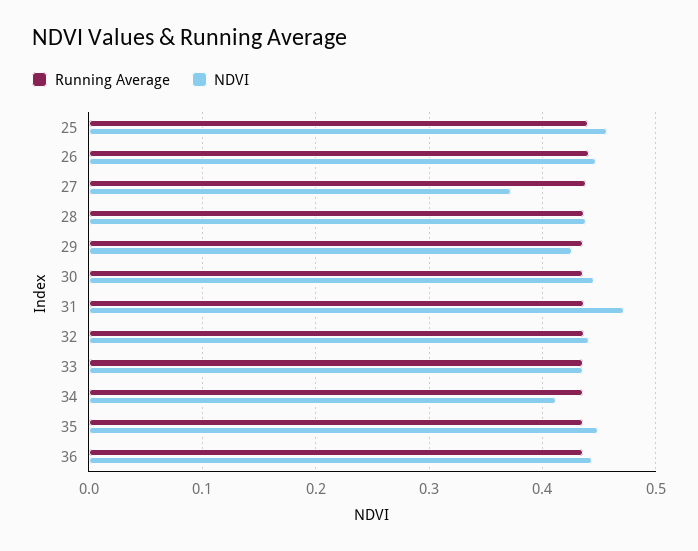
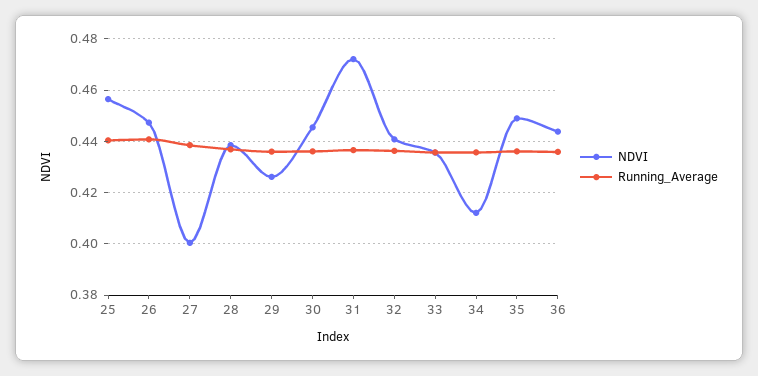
  {
    "Running Average": {
      "25": 0.44,
      "26": 0.44,
      "27": 0.4375,
      "28": 0.4375,
      "29": 0.435,
      "30": 0.435,
      "31": 0.4375,
      "32": 0.4375,
      "33": 0.435,
      "34": 0.435,
      "35": 0.435,
      "36": 0.435
    },
    "NDVI": {
      "25": 0.4575,
      "26": 0.4475,
-     "27": 0.37,
+     "27": 0.4,
      "28": 0.4375,
      "29": 0.425,
      "30": 0.445,
      "31": 0.4725,
      "32": 0.44,
      "33": 0.435,
      "34": 0.4125,
      "35": 0.45,
      "36": 0.445
    }
  }

